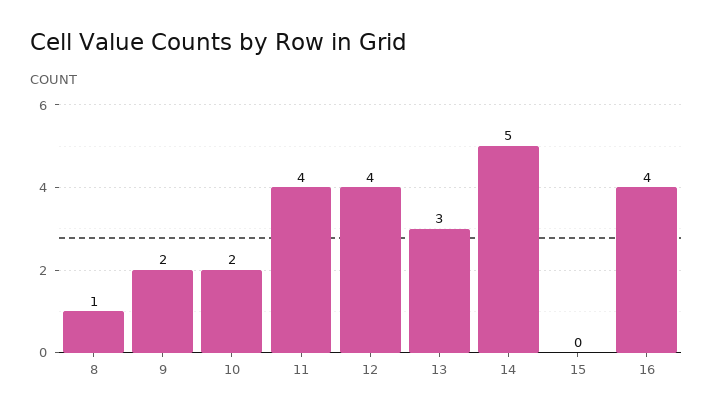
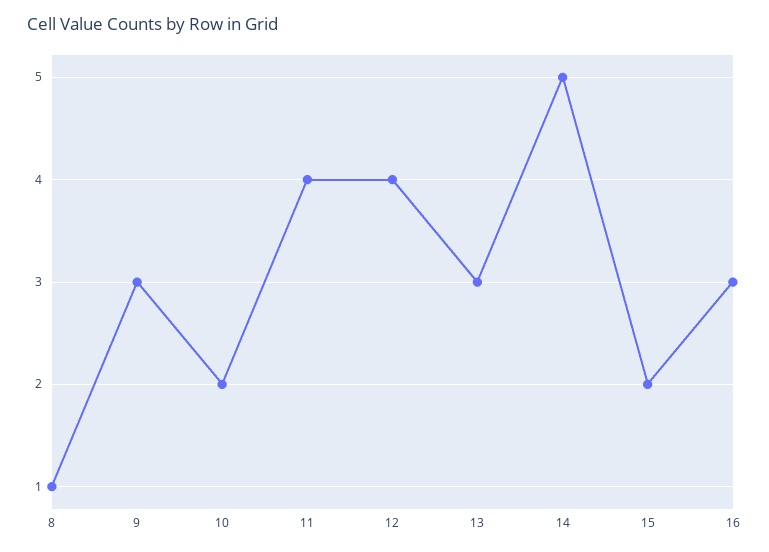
  {
    "8": 1,
-   "9": 2,
+   "9": 3,
    "10": 2,
    "11": 4,
    "12": 4,
    "13": 3,
    "14": 5,
-   "15": 0,
+   "15": 2,
-   "16": 4
+   "16": 3
  }

